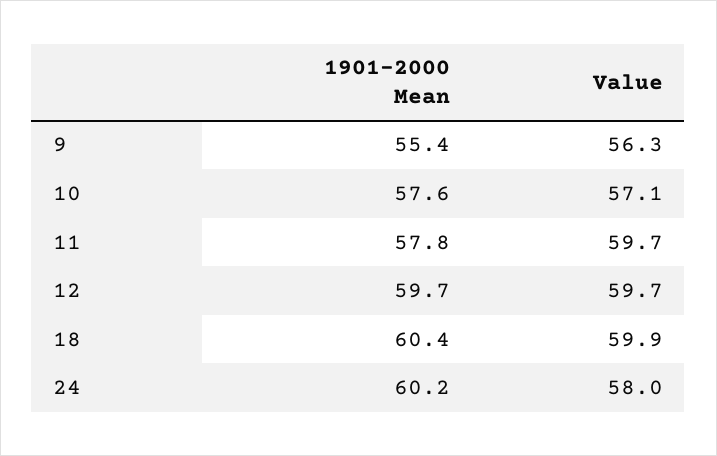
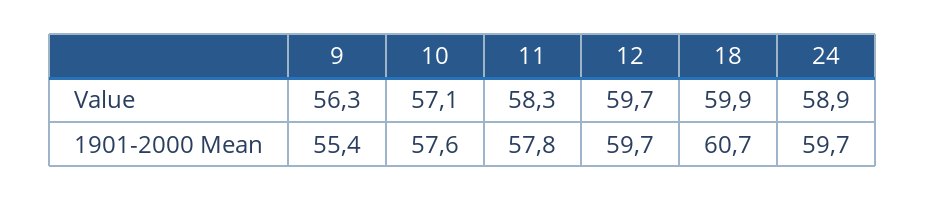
  {
    "1901-2000 Mean": {
      "9": 55.4,
      "10": 57.6,
      "11": 57.8,
      "12": 59.7,
-     "18": 60.4,
+     "18": 60.7,
-     "24": 60.2
+     "24": 59.7
    },
    "Value": {
      "9": 56.3,
      "10": 57.1,
-     "11": 59.7,
+     "11": 58.3,
      "12": 59.7,
      "18": 59.9,
-     "24": 58
+     "24": 58.9
    }
  }

